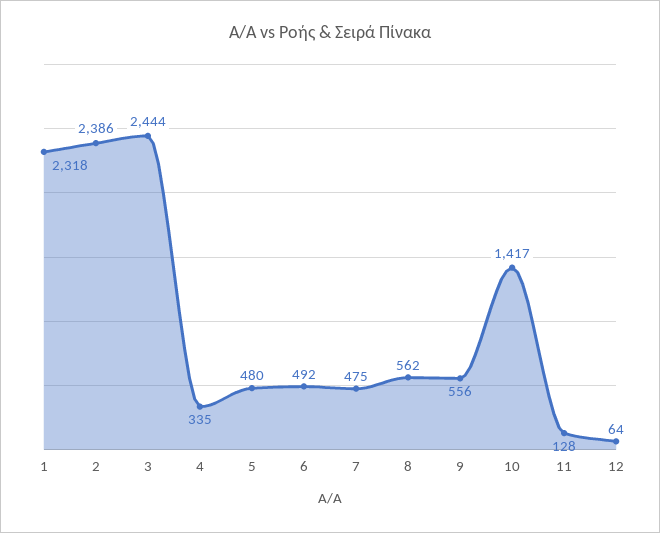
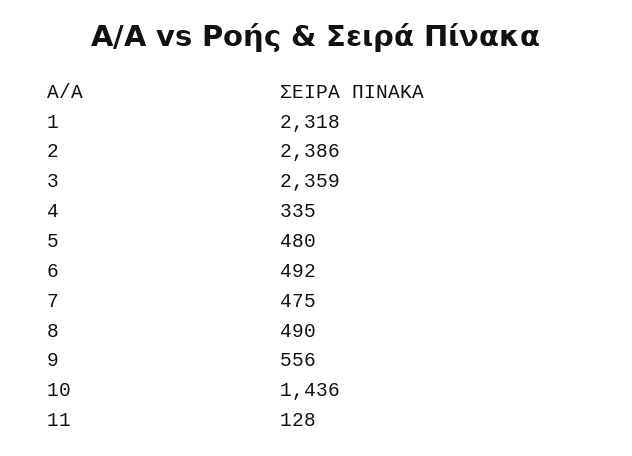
  {
    "1": 2318,
    "2": 2386,
-   "3": 2444,
+   "3": 2359,
    "4": 335,
    "5": 480,
    "6": 492,
    "7": 475,
-   "8": 562,
+   "8": 490,
    "9": 556,
-   "10": 1417,
+   "10": 1436,
-   "11": 128,
+   "11": 128
-   "12": 64
  }

